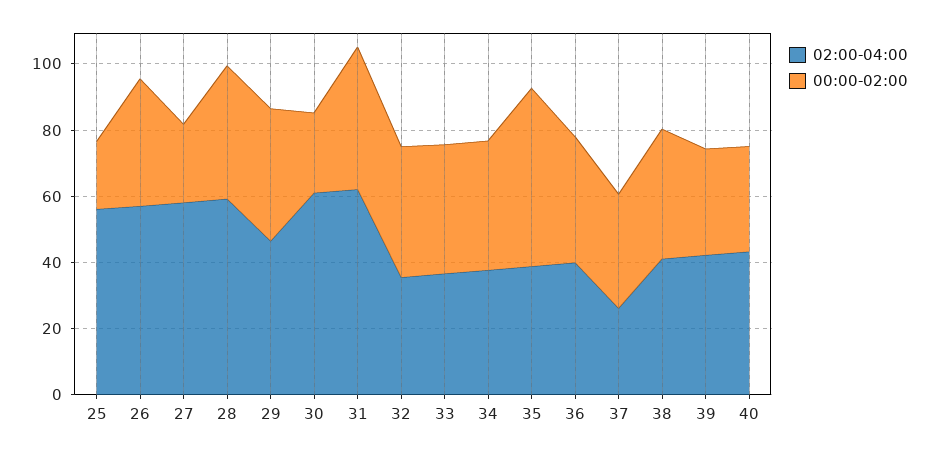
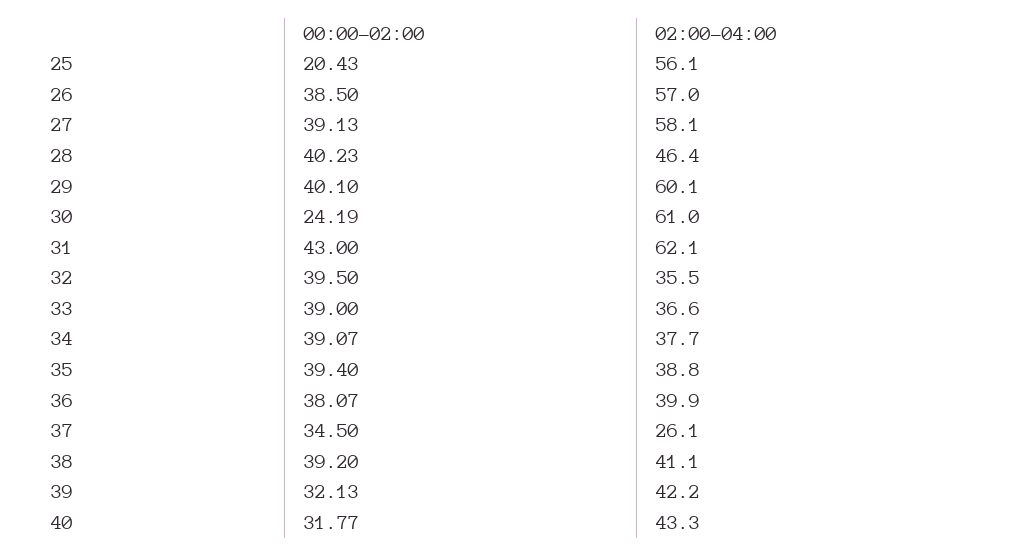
  {
    "02:00-04:00": {
      "25": 56.1,
      "26": 57,
      "27": 58.1,
-     "28": 60,
+     "28": 46.4,
-     "29": 45,
+     "29": 60.1,
      "30": 61,
      "31": 62.1,
      "32": 35.5,
      "33": 36.6,
      "34": 37.7,
      "35": 38.8,
      "36": 39.9,
      "37": 26.1,
      "38": 41.1,
      "39": 42.2,
      "40": 43.3
    },
    "00:00-02:00": {
      "25": 20.43,
      "26": 38.5,
-     "27": 25,
+     "27": 39.13,
      "28": 40.23,
      "29": 40.1,
      "30": 24.19,
      "31": 43,
      "32": 39.5,
      "33": 39,
      "34": 39.07,
-     "35": 55,
+     "35": 39.4,
      "36": 38.07,
      "37": 34.5,
      "38": 39.2,
      "39": 32.13,
      "40": 31.77
    }
  }

